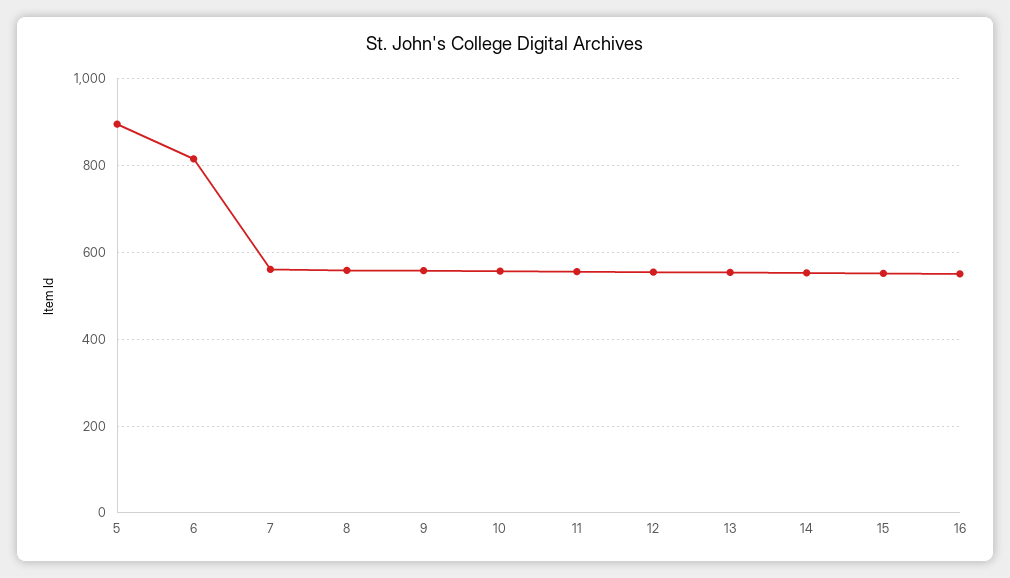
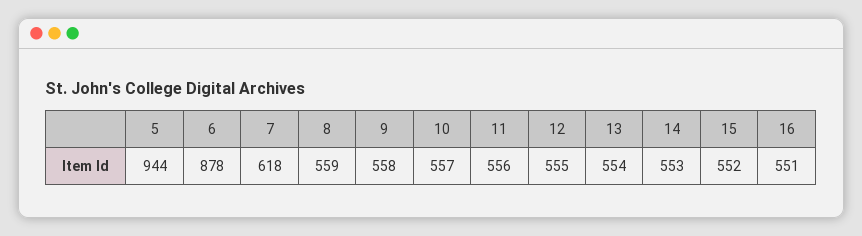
  {
-   "5": 900,
+   "5": 944,
-   "6": 820,
+   "6": 878,
-   "7": 560,
+   "7": 618,
    "8": 559,
    "9": 558,
    "10": 557,
    "11": 556,
    "12": 555,
    "13": 554,
    "14": 553,
    "15": 552,
    "16": 551
  }

